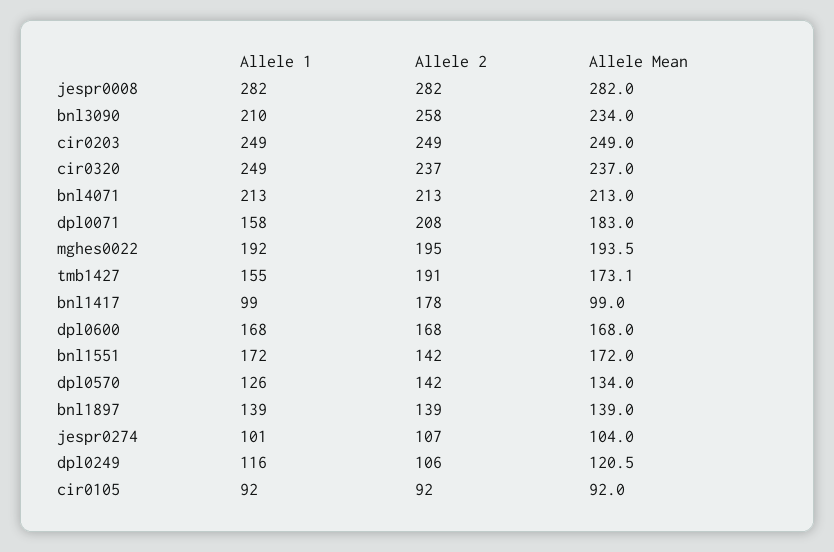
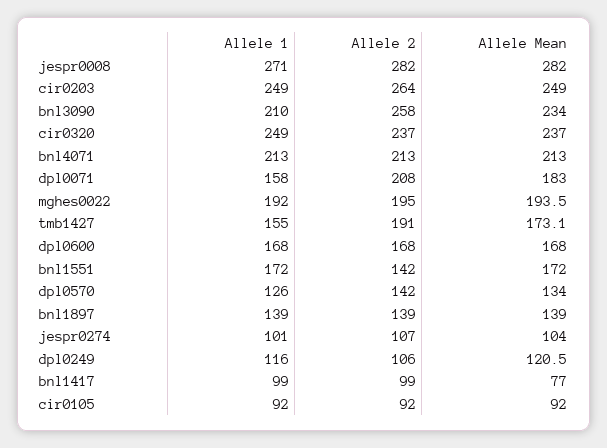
  {
    "Allele 1": {
-     "jespr0008": 282,
+     "jespr0008": 271,
      "bnl3090": 210,
      "cir0203": 249,
      "cir0320": 249,
      "bnl4071": 213,
      "dpl0071": 158,
      "mghes0022": 192,
      "tmb1427": 155,
      "bnl1417": 99,
      "dpl0600": 168,
      "bnl1551": 172,
      "dpl0570": 126,
      "bnl1897": 139,
      "jespr0274": 101,
      "dpl0249": 116,
      "cir0105": 92
    },
    "Allele 2": {
      "jespr0008": 282,
      "bnl3090": 258,
-     "cir0203": 249,
+     "cir0203": 264,
      "cir0320": 237,
      "bnl4071": 213,
      "dpl0071": 208,
      "mghes0022": 195,
      "tmb1427": 191,
-     "bnl1417": 178,
+     "bnl1417": 99,
      "dpl0600": 168,
      "bnl1551": 142,
      "dpl0570": 142,
      "bnl1897": 139,
      "jespr0274": 107,
      "dpl0249": 106,
      "cir0105": 92
    },
    "Allele Mean": {
      "jespr0008": 282,
      "bnl3090": 234,
      "cir0203": 249,
      "cir0320": 237,
      "bnl4071": 213,
      "dpl0071": 183,
      "mghes0022": 193.5,
      "tmb1427": 173.1,
-     "bnl1417": 99,
+     "bnl1417": 77,
      "dpl0600": 168,
      "bnl1551": 172,
      "dpl0570": 134,
      "bnl1897": 139,
      "jespr0274": 104,
      "dpl0249": 120.5,
      "cir0105": 92
    }
  }

